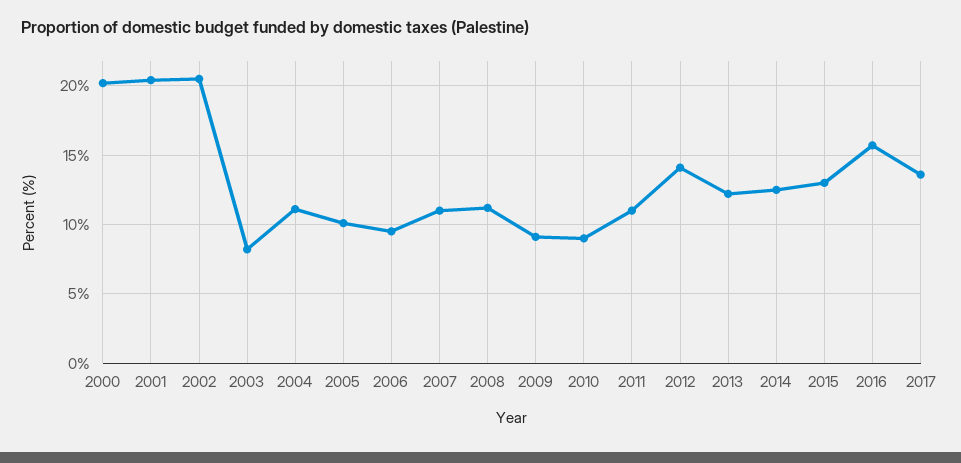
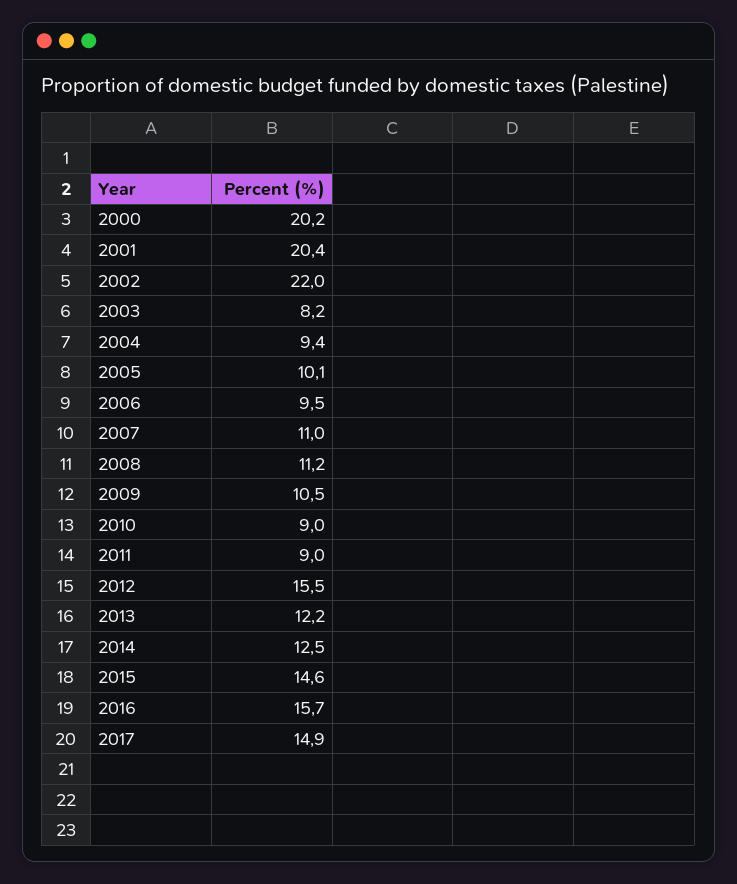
  {
    "2000": 20.2,
    "2001": 20.4,
-   "2002": 20.5,
+   "2002": 22,
    "2003": 8.2,
-   "2004": 11,
+   "2004": 9.4,
    "2005": 10.1,
    "2006": 9.5,
    "2007": 11,
    "2008": 11.2,
-   "2009": 9,
+   "2009": 10.5,
    "2010": 9,
-   "2011": 11,
+   "2011": 9,
-   "2012": 14,
+   "2012": 15.5,
    "2013": 12.2,
    "2014": 12.5,
-   "2015": 13,
+   "2015": 14.6,
    "2016": 15.7,
-   "2017": 13.5
+   "2017": 14.9
  }

